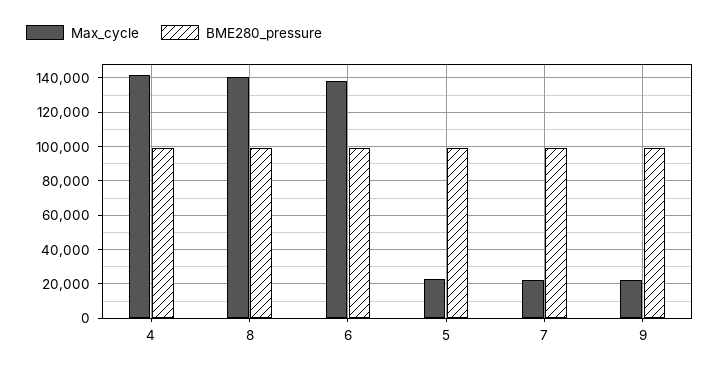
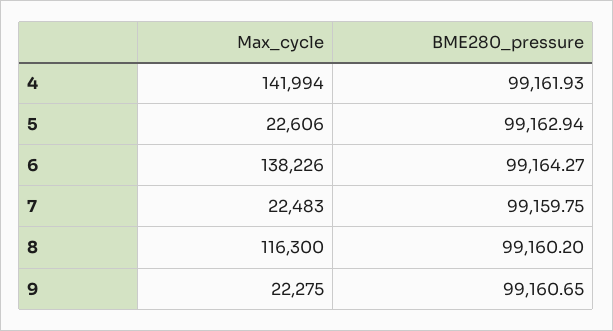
  {
    "Max_cycle": {
      "4": 141994,
-     "8": 140000,
+     "8": 116300,
      "6": 138226,
      "5": 22606,
      "7": 22483,
      "9": 22275
    },
    "BME280_pressure": {
      "4": 99161.93,
      "8": 99160.2,
      "6": 99164.27,
      "5": 99162.94,
      "7": 99159.75,
      "9": 99160.65
    }
  }

